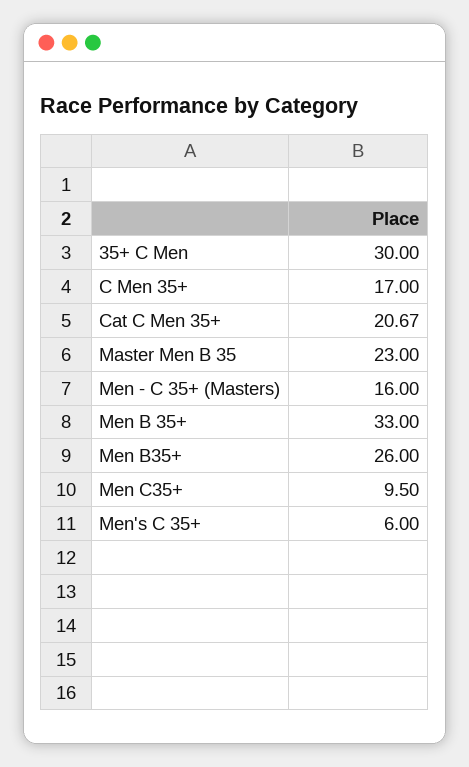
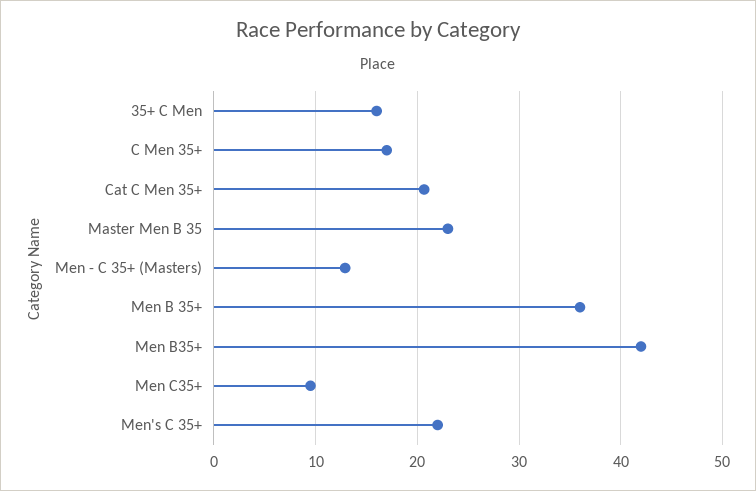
  {
-   "35+ C Men": 30,
+   "35+ C Men": 16,
    "C Men 35+": 17,
    "Cat C Men 35+": 20.67,
    "Master Men B 35": 23,
-   "Men - C 35+ (Masters)": 16,
+   "Men - C 35+ (Masters)": 13,
-   "Men B 35+": 33,
+   "Men B 35+": 36,
-   "Men B35+": 26,
+   "Men B35+": 42,
    "Men C35+": 9.5,
-   "Men's C 35+": 6
+   "Men's C 35+": 22
  }

